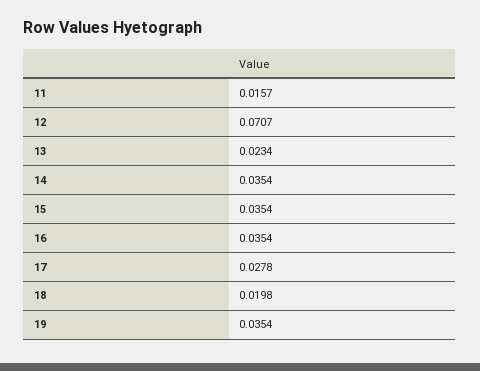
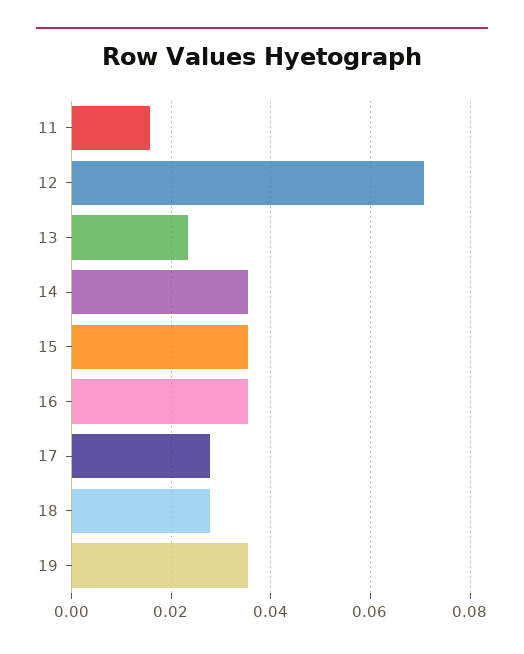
  {
    "11": 0.0157,
    "12": 0.0707,
    "13": 0.0234,
    "14": 0.0354,
    "15": 0.0354,
    "16": 0.0354,
    "17": 0.0278,
-   "18": 0.0198,
+   "18": 0.028,
    "19": 0.0354
  }

